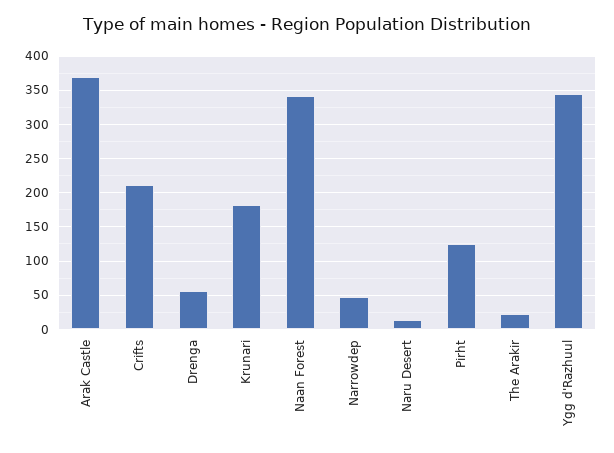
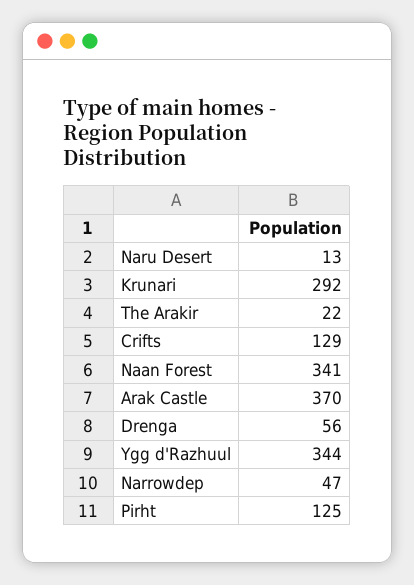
  {
    "Arak Castle": 370,
-   "Crifts": 210,
+   "Crifts": 129,
    "Drenga": 56,
-   "Krunari": 180,
+   "Krunari": 292,
    "Naan Forest": 341,
    "Narrowdep": 47,
    "Naru Desert": 13,
    "Pirht": 125,
    "The Arakir": 22,
    "Ygg d'Razhuul": 344
  }

